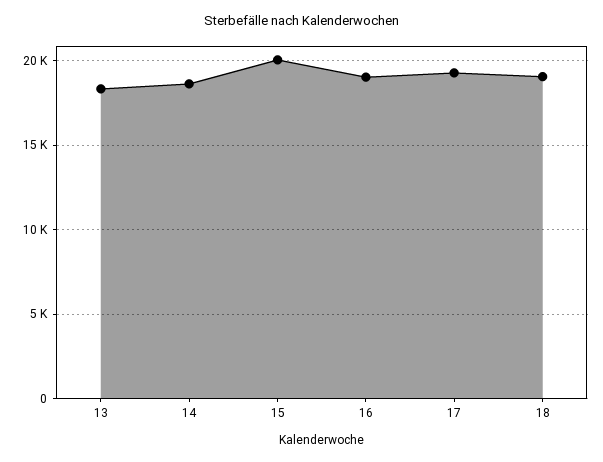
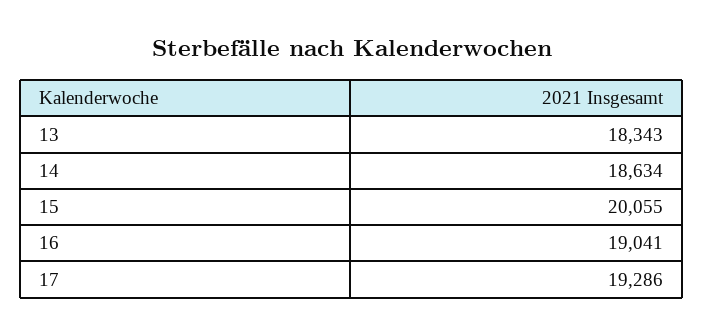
  {
    "13": 18343,
    "14": 18634,
    "15": 20055,
    "16": 19041,
-   "17": 19286,
+   "17": 19286
-   "18": 19000
  }

